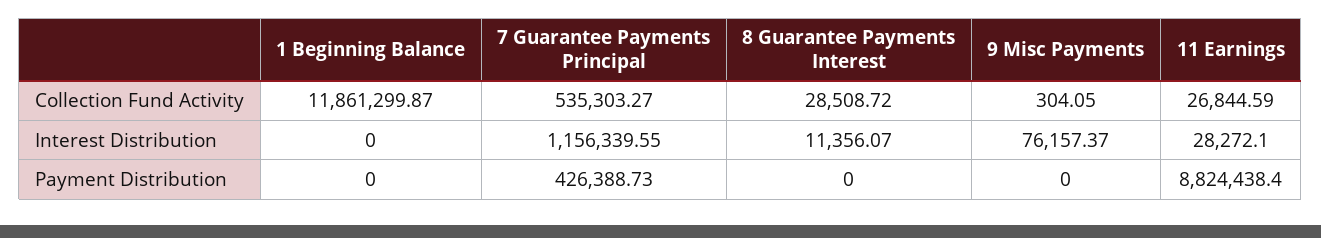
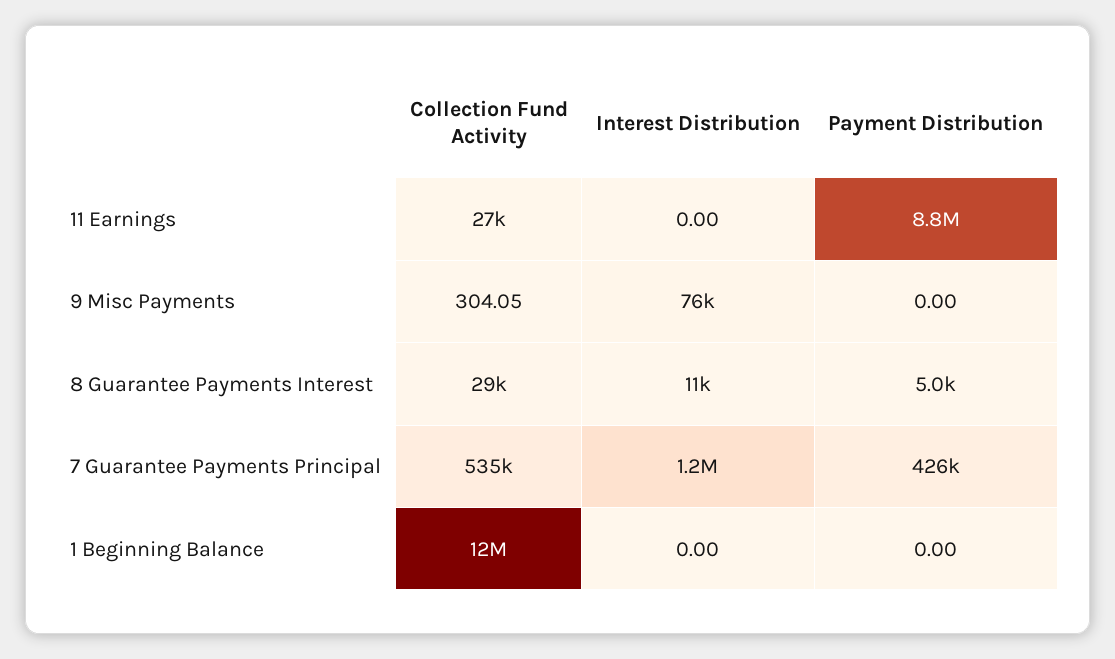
  {
    "1 Beginning Balance": {
      "Collection Fund Activity": 11861299.87,
      "Interest Distribution": 0,
      "Payment Distribution": 0
    },
    "7 Guarantee Payments Principal": {
      "Collection Fund Activity": 535303.27,
      "Interest Distribution": 1156339.55,
      "Payment Distribution": 426388.73
    },
    "8 Guarantee Payments Interest": {
      "Collection Fund Activity": 28508.72,
      "Interest Distribution": 11356.07,
-     "Payment Distribution": 0
+     "Payment Distribution": 5000
    },
    "9 Misc Payments": {
      "Collection Fund Activity": 304.05,
      "Interest Distribution": 76157.37,
      "Payment Distribution": 0
    },
    "11 Earnings": {
      "Collection Fund Activity": 26844.59,
-     "Interest Distribution": 28272.1,
+     "Interest Distribution": 0,
      "Payment Distribution": 8824438.4
    }
  }

